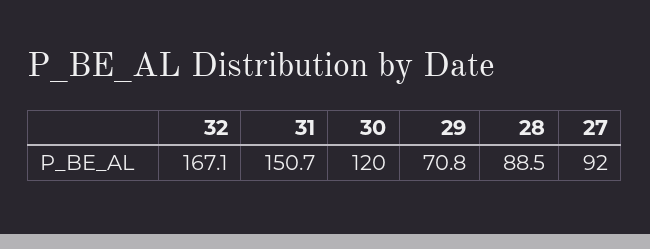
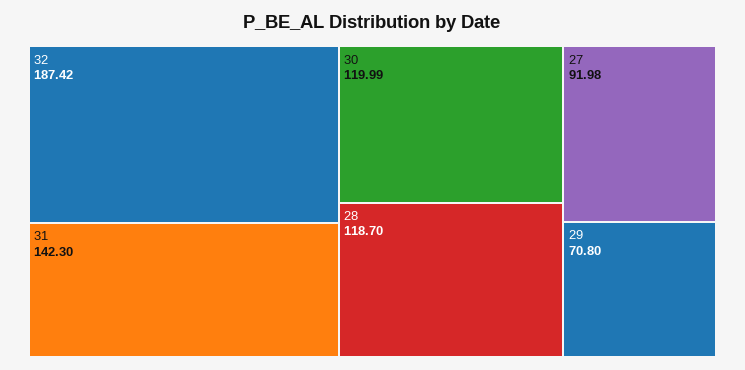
  {
-   "32": 167.1,
+   "32": 187.42,
-   "31": 150.7,
+   "31": 142.3,
    "30": 119.99,
    "29": 70.8,
-   "28": 88.5,
+   "28": 118.7,
    "27": 91.98
  }

